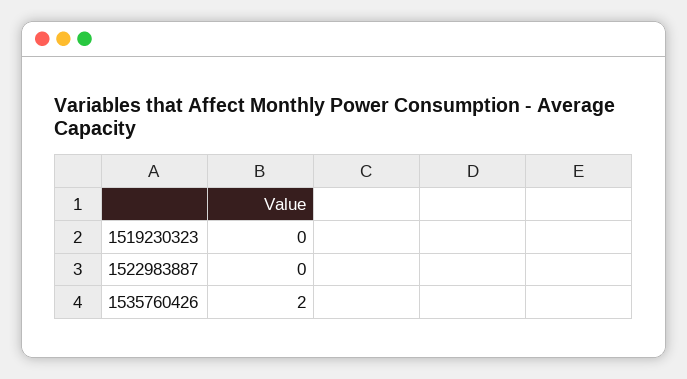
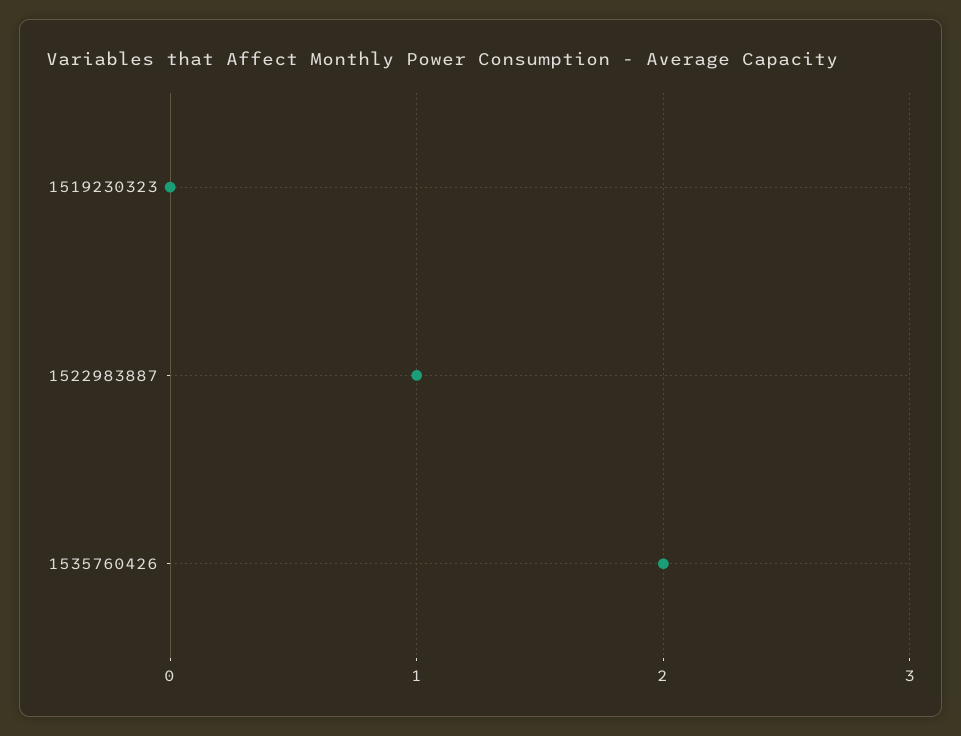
  {
    "1519230323": 0,
-   "1522983887": 0,
+   "1522983887": 1,
    "1535760426": 2
  }

